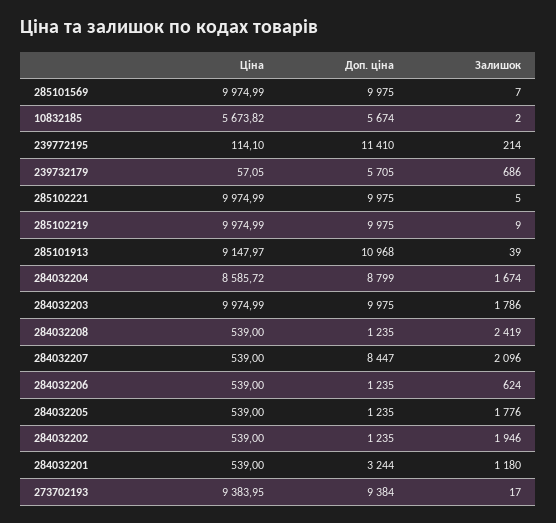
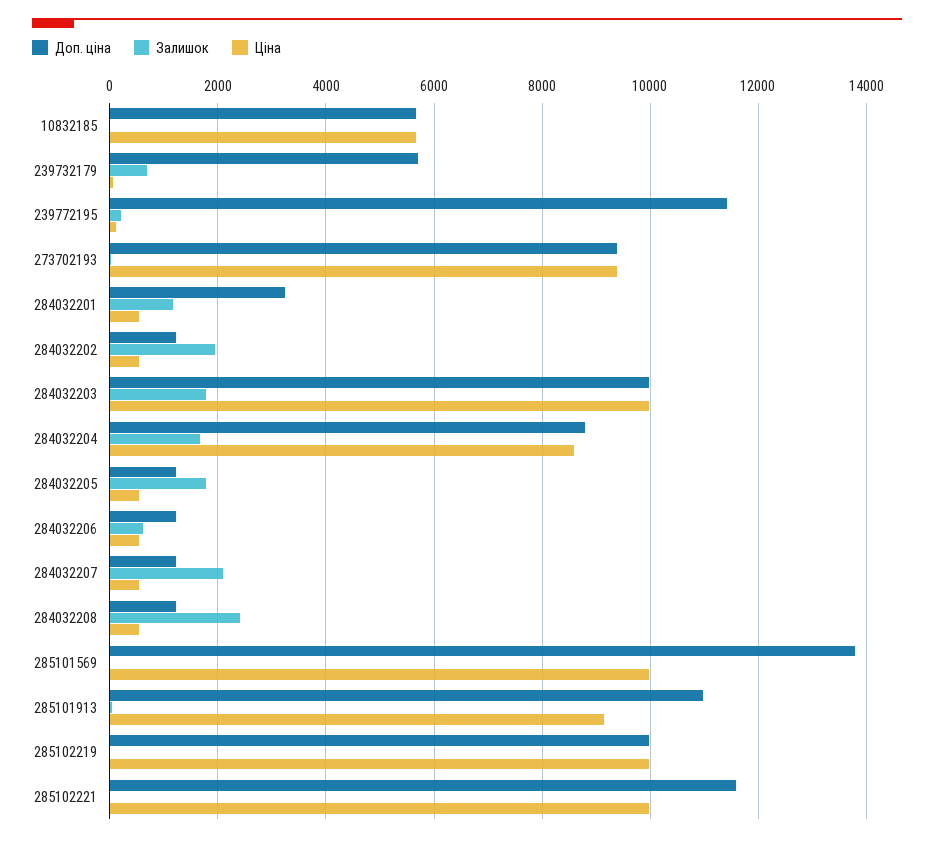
  {
    "Ціна": {
      "285101569": 9974.99,
      "10832185": 5673.82,
      "239772195": 114.1,
      "239732179": 57.05,
      "285102221": 9974.99,
      "285102219": 9974.99,
      "285101913": 9147.97,
      "284032204": 8585.72,
      "284032203": 9974.99,
      "284032208": 539,
      "284032207": 539,
      "284032206": 539,
      "284032205": 539,
      "284032202": 539,
      "284032201": 539,
      "273702193": 9383.95
    },
    "Доп. ціна": {
-     "285101569": 9975,
+     "285101569": 13800,
      "10832185": 5674,
      "239772195": 11410,
      "239732179": 5705,
-     "285102221": 9975,
+     "285102221": 11600,
      "285102219": 9975,
      "285101913": 10968,
      "284032204": 8799,
      "284032203": 9975,
      "284032208": 1235,
-     "284032207": 8447,
+     "284032207": 1200,
      "284032206": 1235,
      "284032205": 1235,
      "284032202": 1235,
      "284032201": 3244,
      "273702193": 9384
    },
    "Залишок": {
      "285101569": 7,
      "10832185": 2,
      "239772195": 214,
      "239732179": 686,
      "285102221": 5,
      "285102219": 9,
      "285101913": 39,
      "284032204": 1674,
      "284032203": 1786,
      "284032208": 2419,
      "284032207": 2096,
      "284032206": 624,
      "284032205": 1776,
      "284032202": 1946,
      "284032201": 1180,
      "273702193": 17
    }
  }

